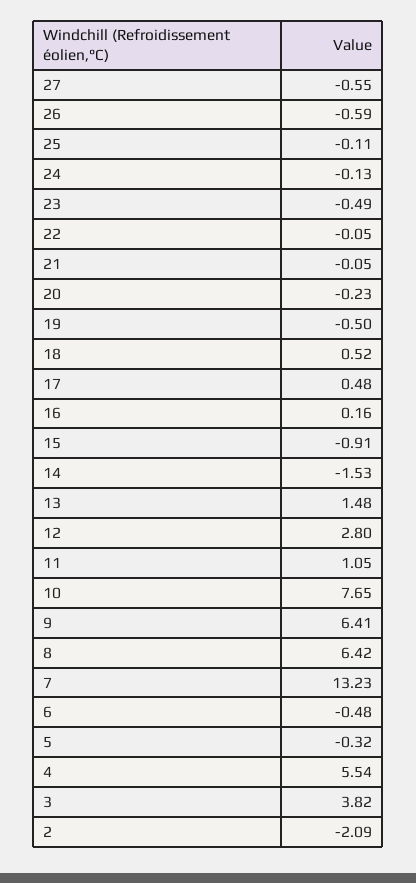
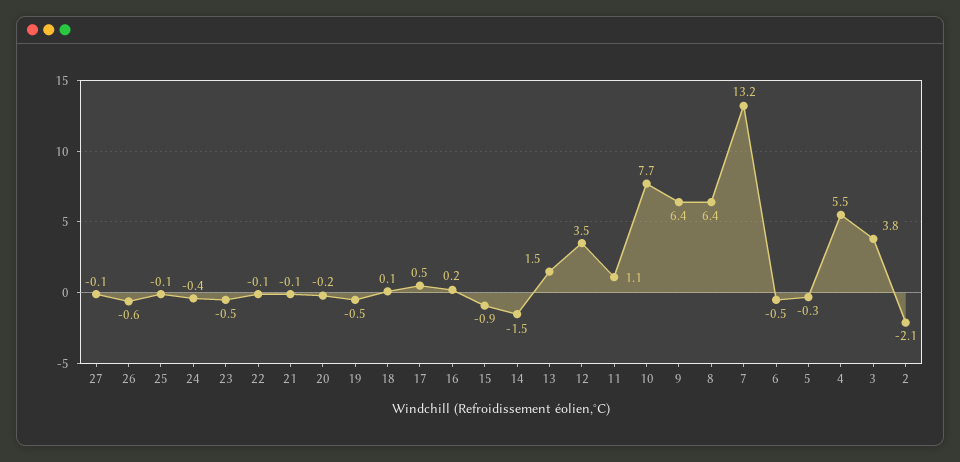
  {
-   "27": -0.55,
+   "27": -0.1,
    "26": -0.59,
    "25": -0.11,
-   "24": -0.13,
+   "24": -0.4,
    "23": -0.49,
    "22": -0.05,
    "21": -0.05,
    "20": -0.23,
    "19": -0.5,
-   "18": 0.52,
+   "18": 0.1,
    "17": 0.48,
    "16": 0.16,
    "15": -0.91,
    "14": -1.53,
    "13": 1.48,
-   "12": 2.8,
+   "12": 3.5,
    "11": 1.05,
    "10": 7.65,
    "9": 6.41,
    "8": 6.42,
    "7": 13.23,
    "6": -0.48,
    "5": -0.32,
    "4": 5.54,
    "3": 3.82,
    "2": -2.09
  }

